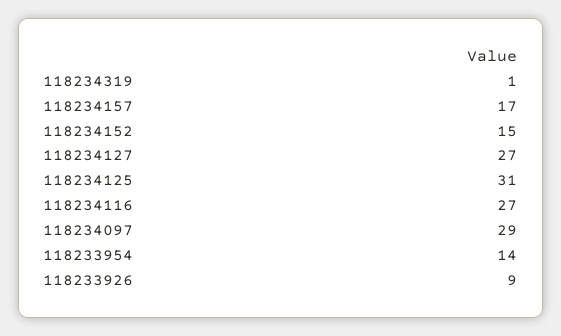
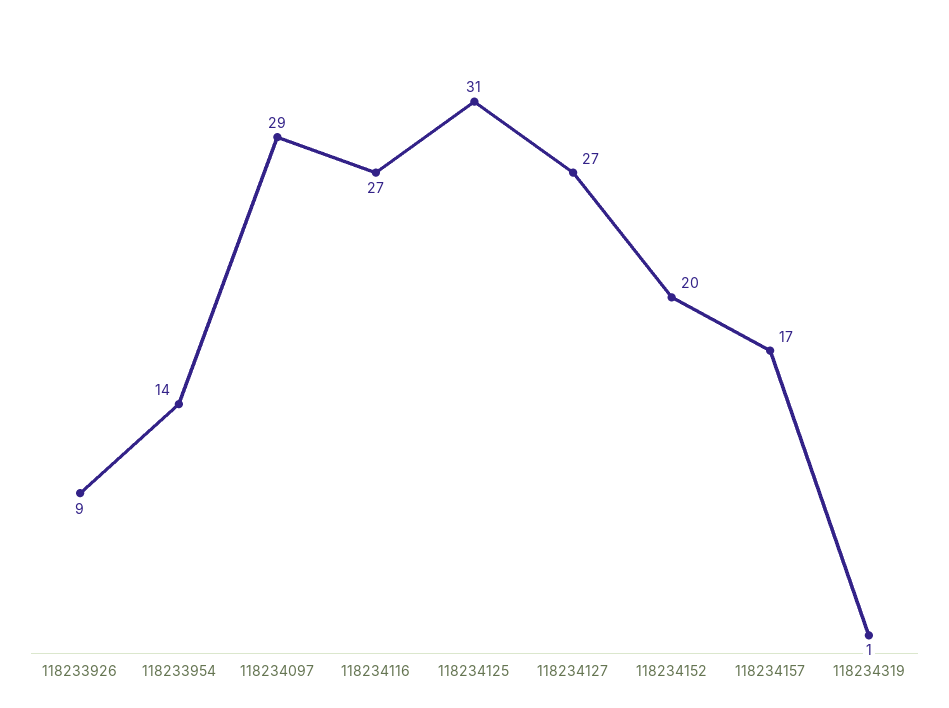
  {
    "118234319": 1,
    "118234157": 17,
-   "118234152": 15,
+   "118234152": 20,
    "118234127": 27,
    "118234125": 31,
    "118234116": 27,
    "118234097": 29,
    "118233954": 14,
    "118233926": 9
  }

